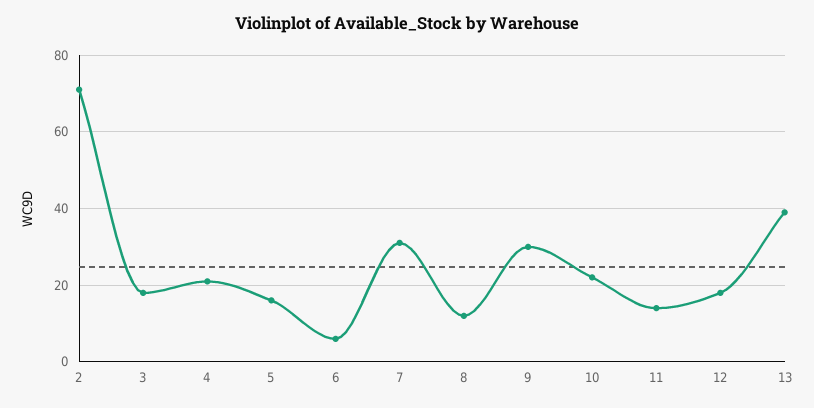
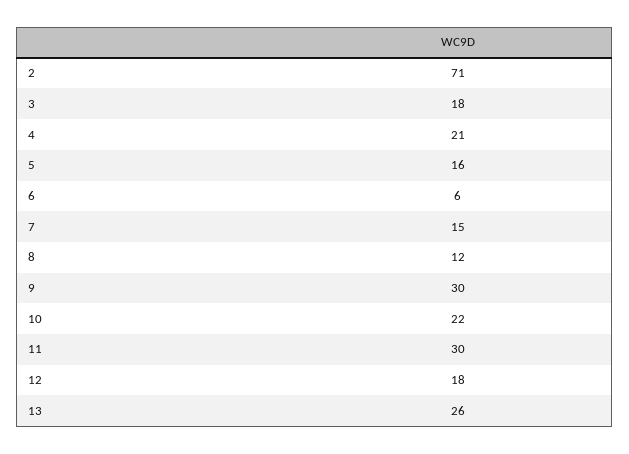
  {
    "2": 71,
    "3": 18,
    "4": 21,
    "5": 16,
    "6": 6,
-   "7": 30,
+   "7": 15,
    "8": 12,
    "9": 30,
    "10": 22,
-   "11": 15,
+   "11": 30,
    "12": 18,
-   "13": 40
+   "13": 26
  }

